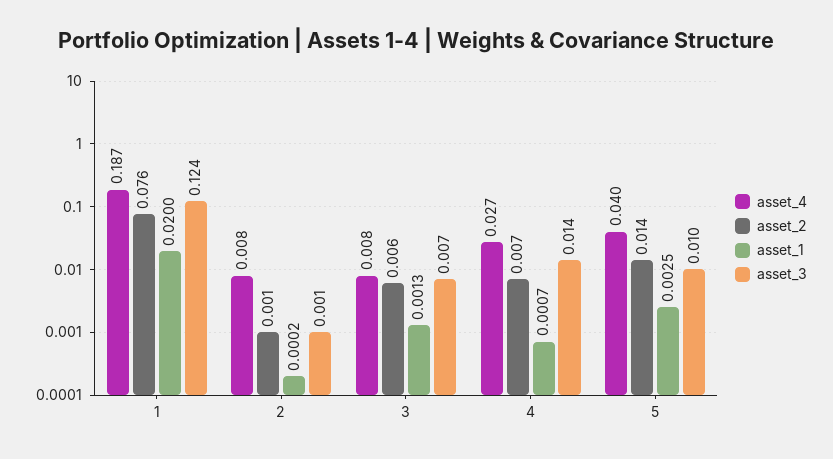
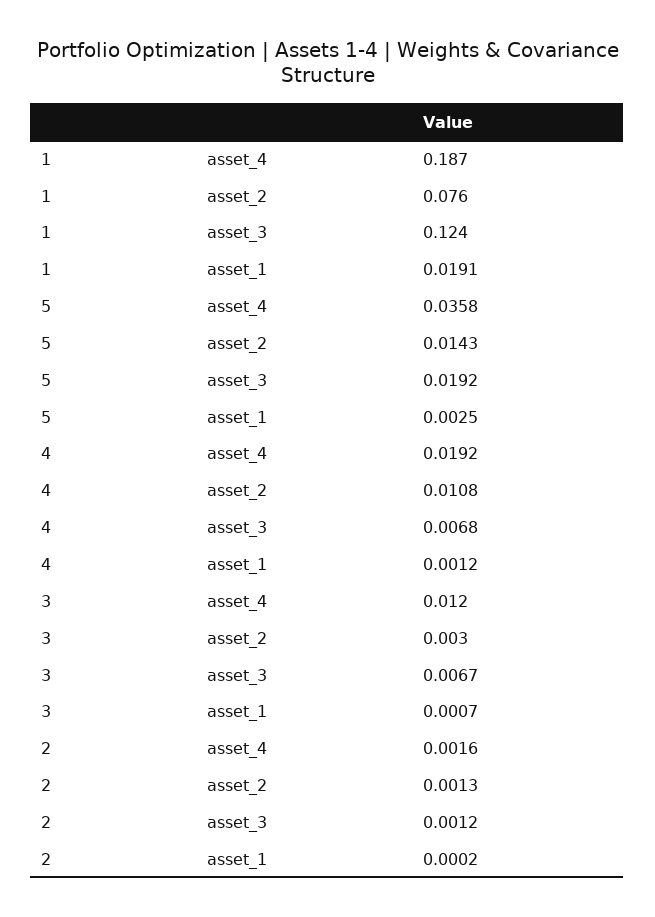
  {
    "asset_4": {
      "1": 0.187,
-     "2": 0.008,
+     "2": 0.0016,
-     "3": 0.008,
+     "3": 0.012,
-     "4": 0.027,
+     "4": 0.0192,
-     "5": 0.04
+     "5": 0.0358
    },
    "asset_2": {
      "1": 0.076,
      "2": 0.0013,
-     "3": 0.006,
+     "3": 0.003,
-     "4": 0.007,
+     "4": 0.0108,
      "5": 0.0143
    },
    "asset_1": {
-     "1": 0.02,
+     "1": 0.0191,
      "2": 0.0002,
-     "3": 0.0013,
+     "3": 0.0007,
-     "4": 0.0007,
+     "4": 0.0012,
      "5": 0.0025
    },
    "asset_3": {
      "1": 0.124,
      "2": 0.0012,
      "3": 0.0067,
-     "4": 0.014,
+     "4": 0.0068,
-     "5": 0.01
+     "5": 0.0192
    }
  }

